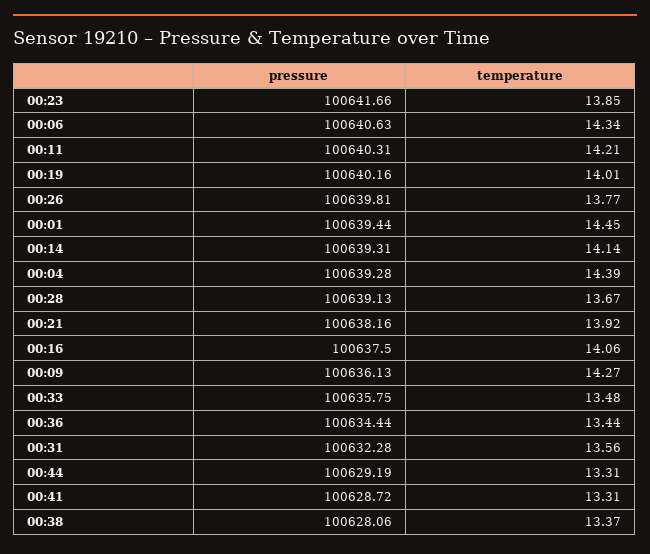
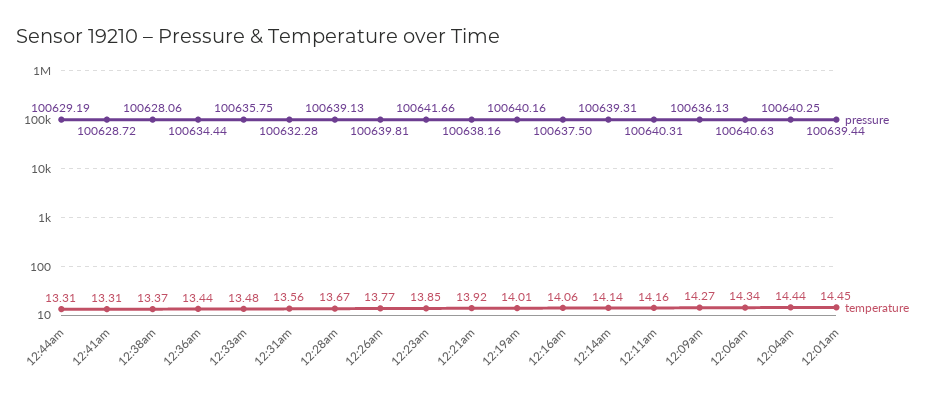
  {
    "pressure": {
      "00:23": 100641.66,
      "00:06": 100640.63,
      "00:11": 100640.31,
      "00:19": 100640.16,
      "00:26": 100639.81,
      "00:01": 100639.44,
      "00:14": 100639.31,
-     "00:04": 100639.28,
+     "00:04": 100640.25,
      "00:28": 100639.13,
      "00:21": 100638.16,
      "00:16": 100637.5,
      "00:09": 100636.13,
      "00:33": 100635.75,
      "00:36": 100634.44,
      "00:31": 100632.28,
      "00:44": 100629.19,
      "00:41": 100628.72,
      "00:38": 100628.06
    },
    "temperature": {
      "00:23": 13.85,
      "00:06": 14.34,
-     "00:11": 14.21,
+     "00:11": 14.16,
      "00:19": 14.01,
      "00:26": 13.77,
      "00:01": 14.45,
      "00:14": 14.14,
-     "00:04": 14.39,
+     "00:04": 14.44,
      "00:28": 13.67,
      "00:21": 13.92,
      "00:16": 14.06,
      "00:09": 14.27,
      "00:33": 13.48,
      "00:36": 13.44,
      "00:31": 13.56,
      "00:44": 13.31,
      "00:41": 13.31,
      "00:38": 13.37
    }
  }

